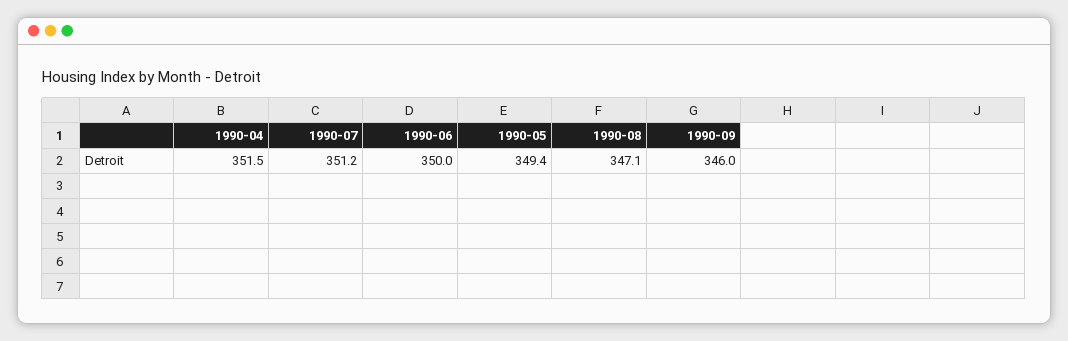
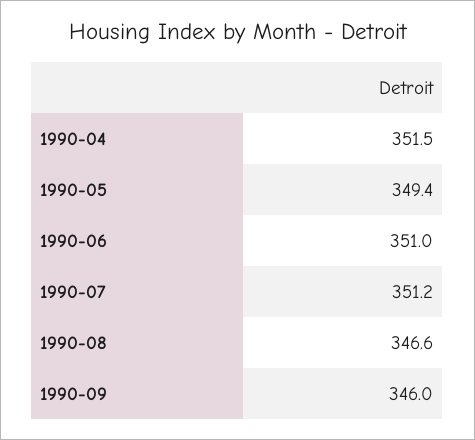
  {
    "1990-04": 351.5,
    "1990-07": 351.2,
-   "1990-06": 350,
+   "1990-06": 351,
    "1990-05": 349.4,
-   "1990-08": 347.1,
+   "1990-08": 346.6,
    "1990-09": 346
  }

